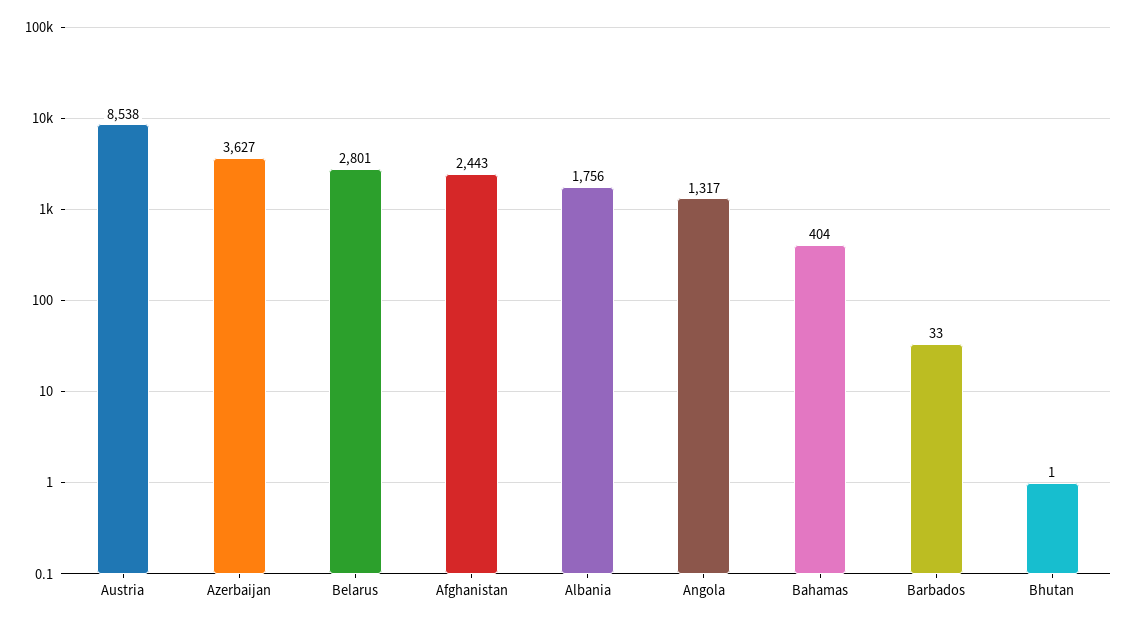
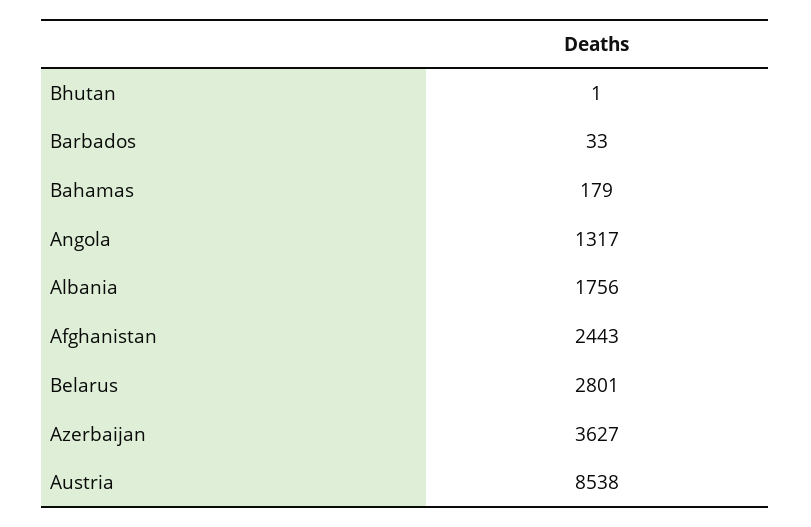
  {
    "Austria": 8538,
    "Azerbaijan": 3627,
    "Belarus": 2801,
    "Afghanistan": 2443,
    "Albania": 1756,
    "Angola": 1317,
-   "Bahamas": 404,
+   "Bahamas": 179,
    "Barbados": 33,
    "Bhutan": 1
  }

